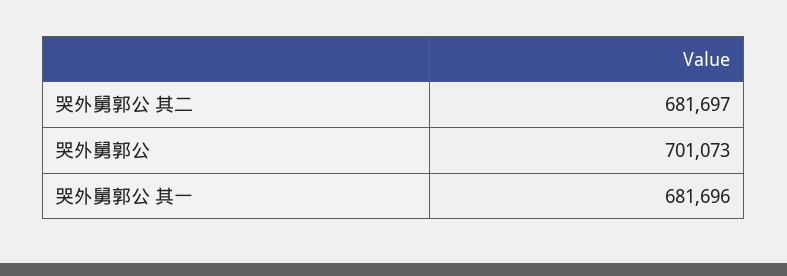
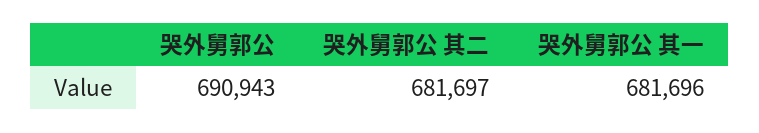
  {
    "哭外舅郭公 其二": 681697,
-   "哭外舅郭公": 701073,
+   "哭外舅郭公": 690943,
    "哭外舅郭公 其一": 681696
  }

